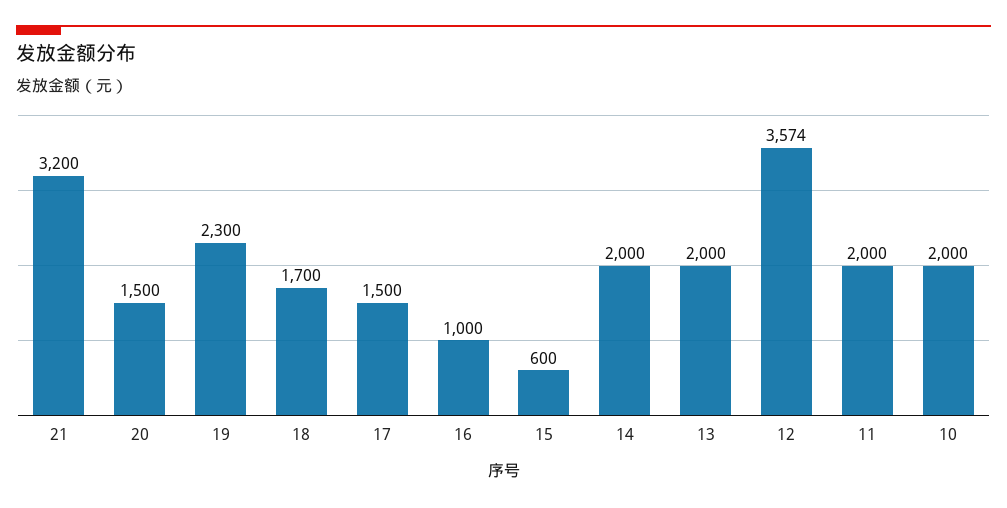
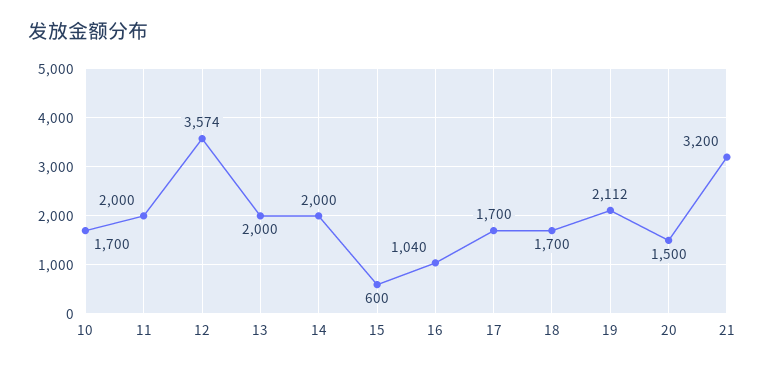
  {
    "21": 3200,
    "20": 1500,
-   "19": 2300,
+   "19": 2112,
    "18": 1700,
-   "17": 1500,
+   "17": 1700,
-   "16": 1000,
+   "16": 1040,
    "15": 600,
    "14": 2000,
    "13": 2000,
    "12": 3574,
    "11": 2000,
-   "10": 2000
+   "10": 1700
  }

